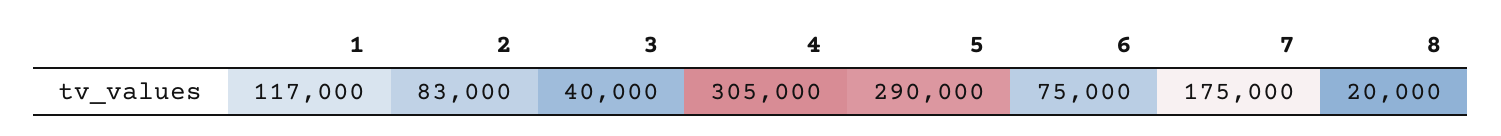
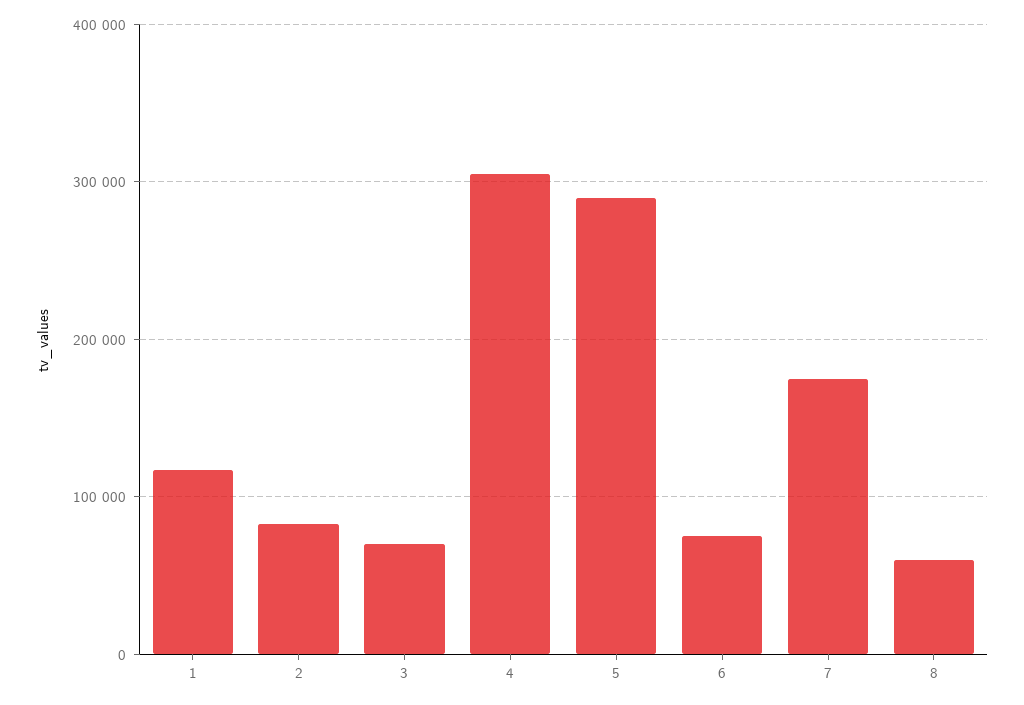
  {
    "1": 117000,
    "2": 83000,
-   "3": 40000,
+   "3": 70000,
    "4": 305000,
    "5": 290000,
    "6": 75000,
    "7": 175000,
-   "8": 20000
+   "8": 60000
  }

